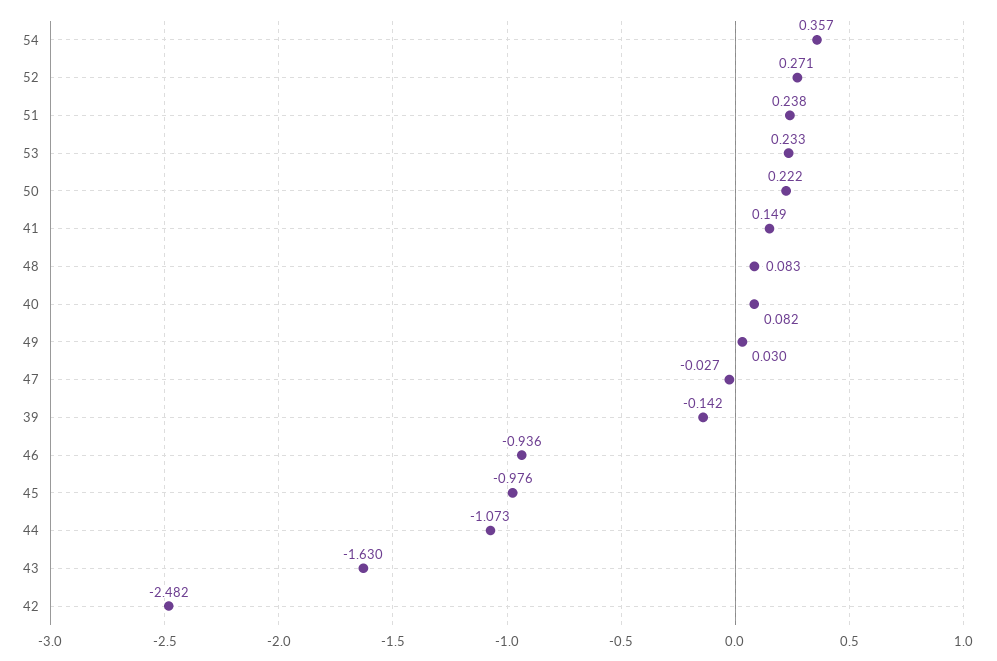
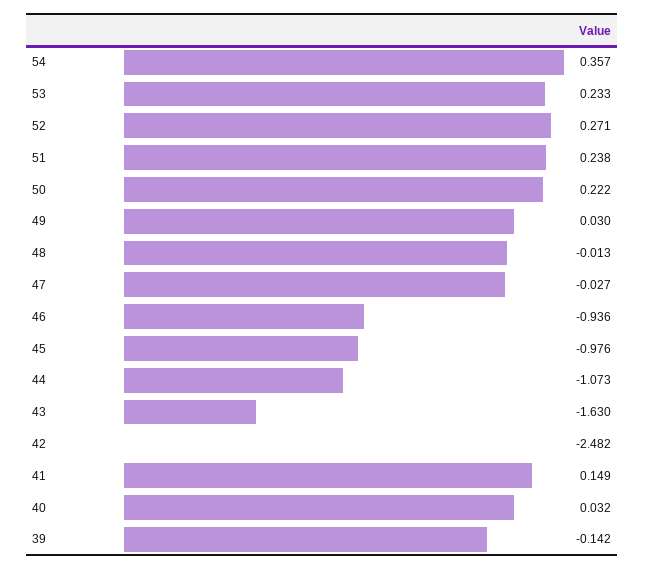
  {
    "54": 0.357,
    "52": 0.271,
    "51": 0.238,
    "53": 0.233,
    "50": 0.222,
    "41": 0.149,
-   "48": 0.083,
+   "48": -0.013,
-   "40": 0.082,
+   "40": 0.032,
    "49": 0.03,
    "47": -0.027,
    "39": -0.142,
    "46": -0.936,
    "45": -0.976,
    "44": -1.073,
    "43": -1.63,
    "42": -2.482
  }

